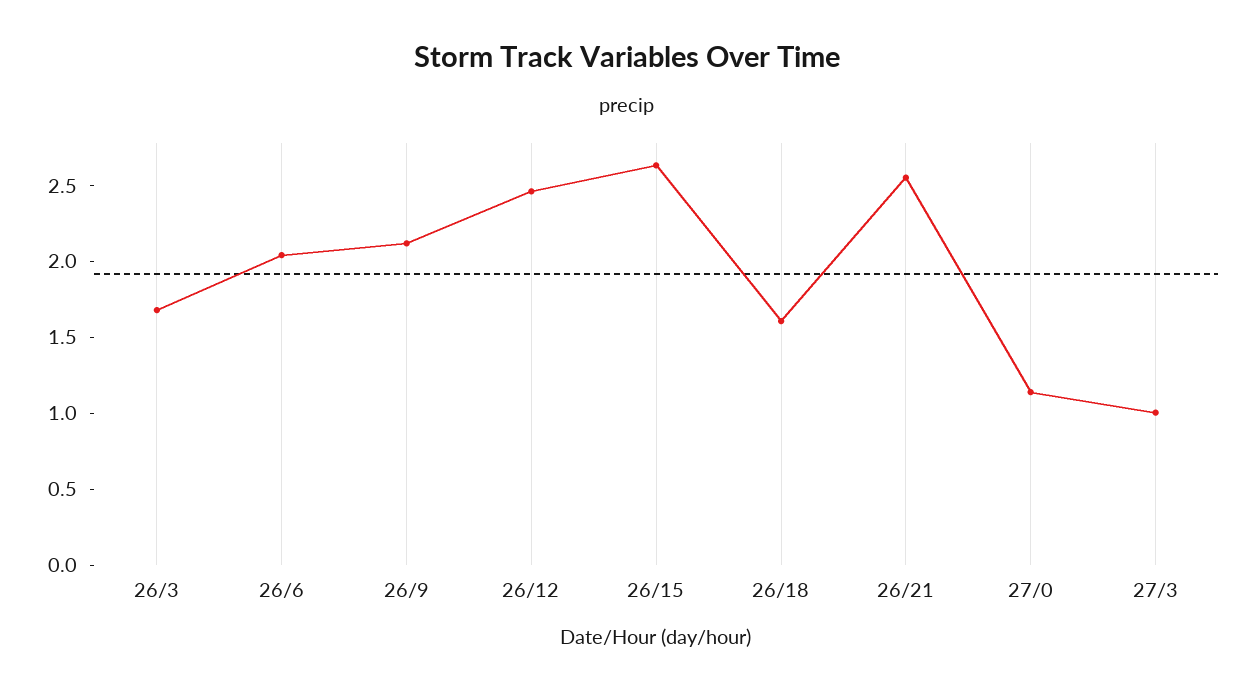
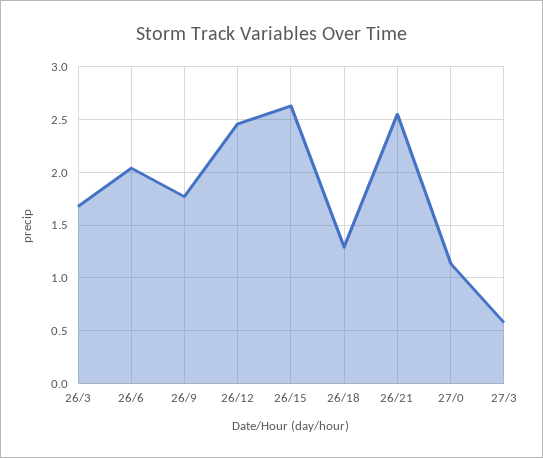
  {
    "26/3": 1.7,
    "26/6": 2,
-   "26/9": 2.1,
+   "26/9": 1.8,
    "26/12": 2.5,
    "26/15": 2.6,
-   "26/18": 1.6,
+   "26/18": 1.3,
    "26/21": 2.6,
    "27/0": 1.1,
-   "27/3": 1
+   "27/3": 0.6
  }

